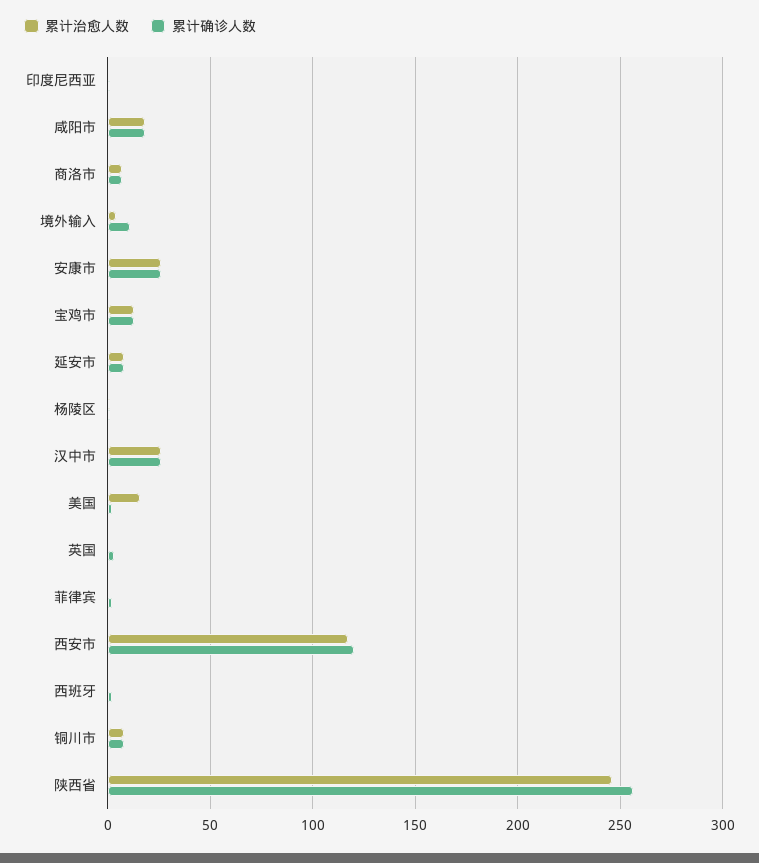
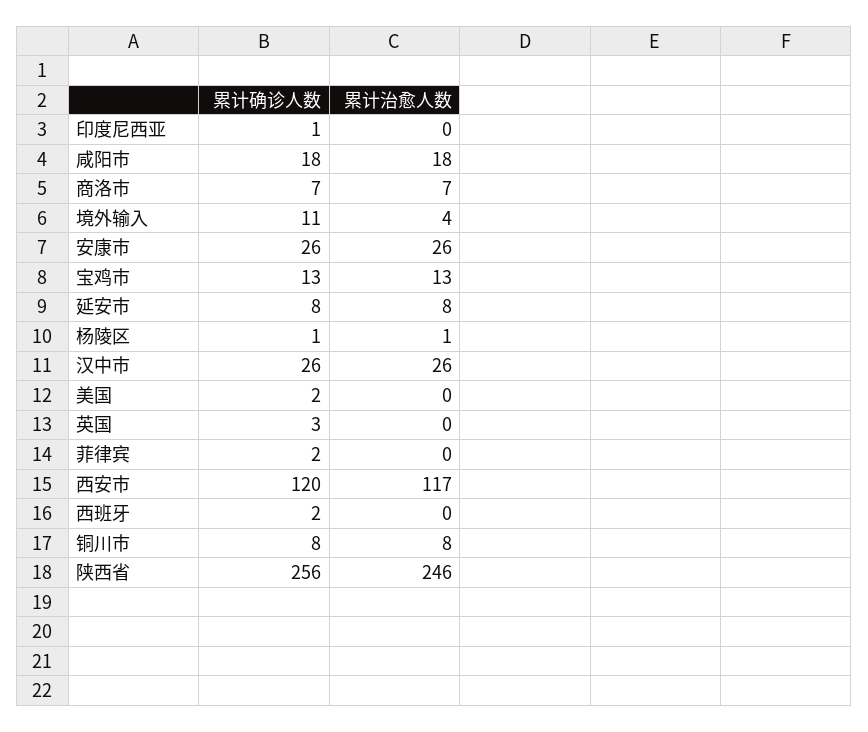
  {
    "累计治愈人数": {
      "印度尼西亚": 0,
      "咸阳市": 18,
      "商洛市": 7,
      "境外输入": 4,
      "安康市": 26,
      "宝鸡市": 13,
      "延安市": 8,
      "杨陵区": 1,
      "汉中市": 26,
-     "美国": 15,
+     "美国": 0,
      "英国": 0,
      "菲律宾": 0,
      "西安市": 117,
      "西班牙": 0,
      "铜川市": 8,
      "陕西省": 246
    },
    "累计确诊人数": {
      "印度尼西亚": 1,
      "咸阳市": 18,
      "商洛市": 7,
      "境外输入": 11,
      "安康市": 26,
      "宝鸡市": 13,
      "延安市": 8,
      "杨陵区": 1,
      "汉中市": 26,
      "美国": 2,
      "英国": 3,
      "菲律宾": 2,
      "西安市": 120,
      "西班牙": 2,
      "铜川市": 8,
      "陕西省": 256
    }
  }

